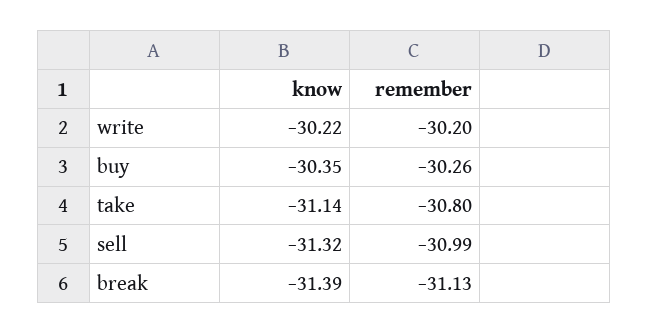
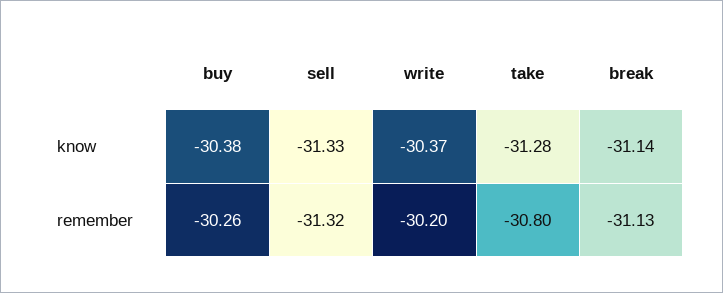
  {
    "know": {
-     "write": -30.22,
+     "write": -30.37,
-     "buy": -30.35,
+     "buy": -30.38,
-     "take": -31.14,
+     "take": -31.28,
-     "sell": -31.32,
+     "sell": -31.33,
-     "break": -31.39
+     "break": -31.14
    },
    "remember": {
      "write": -30.2,
      "buy": -30.26,
      "take": -30.8,
-     "sell": -30.99,
+     "sell": -31.32,
      "break": -31.13
    }
  }

